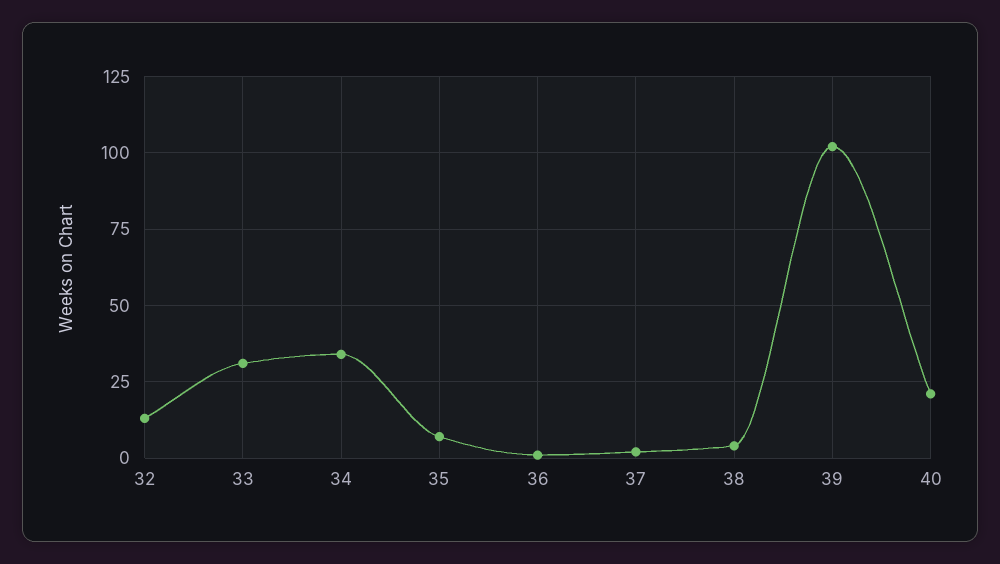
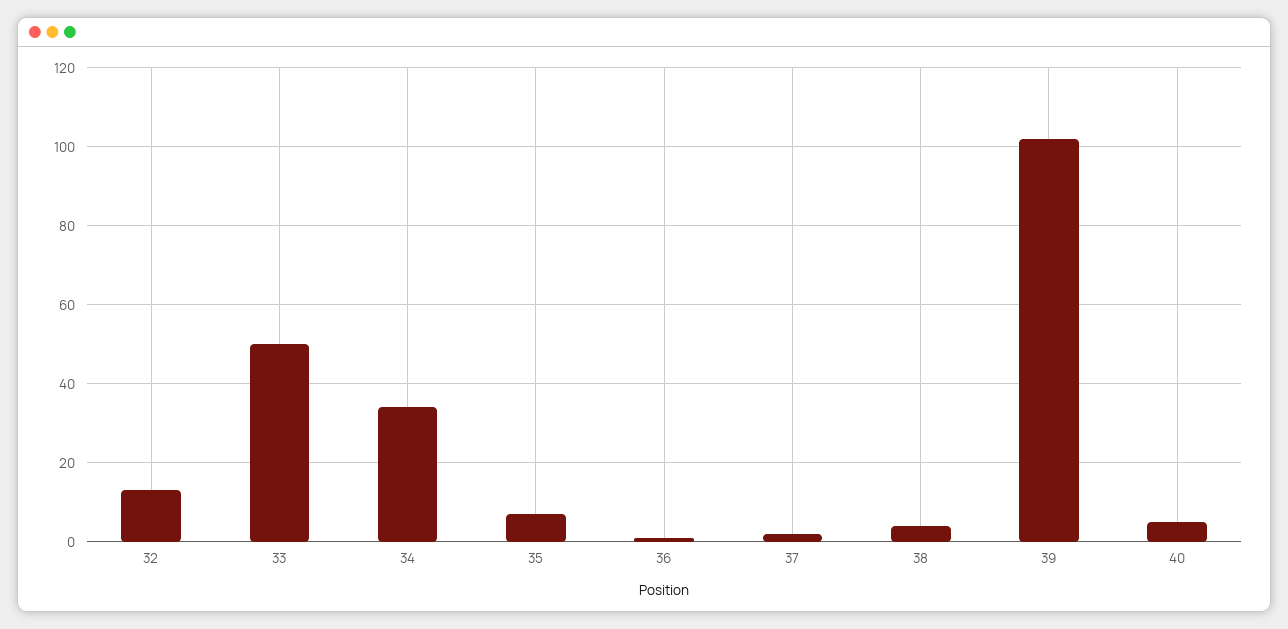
  {
    "32": 15,
-   "33": 30,
+   "33": 50,
    "34": 35,
    "35": 5,
    "36": 0,
    "37": 0,
    "38": 5,
    "39": 100,
-   "40": 20
+   "40": 5
  }

